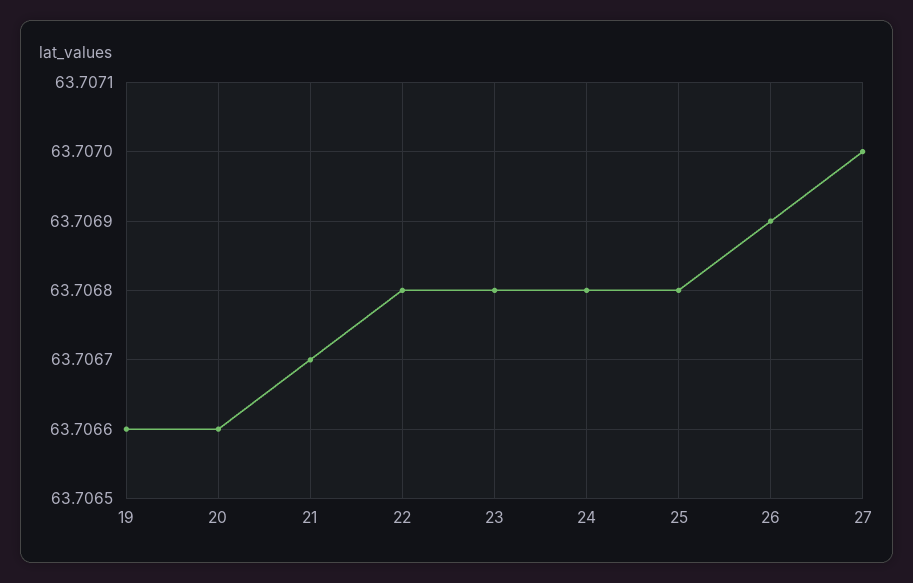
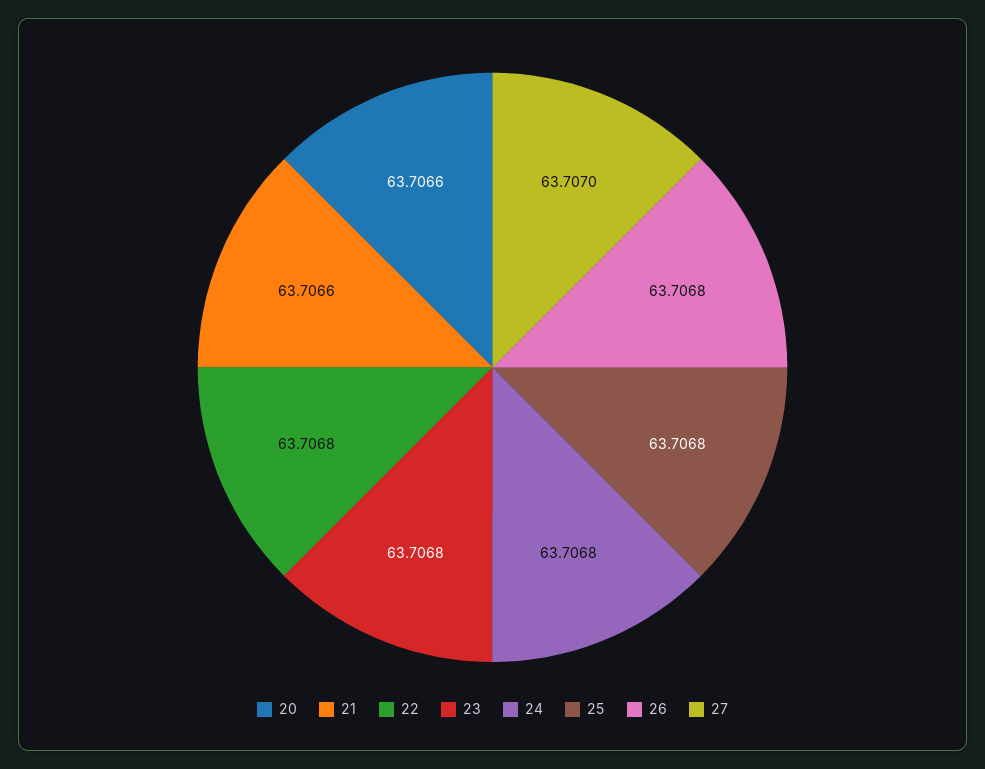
  {
-   "19": 63.7066,
    "20": 63.7066,
-   "21": 63.7067,
+   "21": 63.7066,
    "22": 63.7068,
    "23": 63.7068,
    "24": 63.7068,
    "25": 63.7068,
-   "26": 63.7069,
+   "26": 63.7068,
    "27": 63.707
  }

